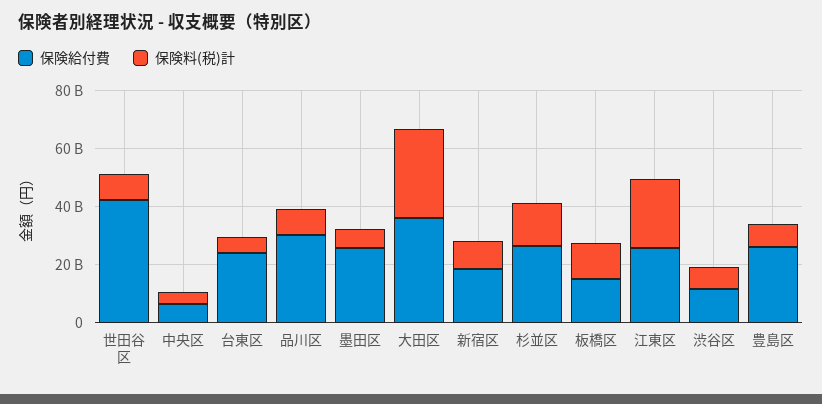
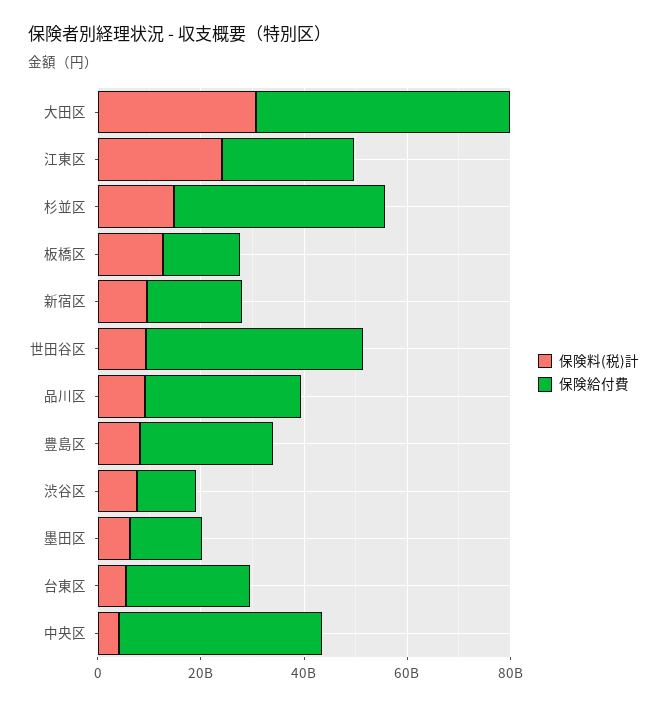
  {
    "保険給付費": {
      "世田谷区": 40000000000,
-     "中央区": 5000000000,
+     "中央区": 40000000000,
      "台東区": 25000000000,
      "品川区": 30000000000,
-     "墨田区": 25000000000,
+     "墨田区": 15000000000,
-     "大田区": 35000000000,
+     "大田区": 50000000000,
      "新宿区": 20000000000,
-     "杉並区": 25000000000,
+     "杉並区": 40000000000,
      "板橋区": 15000000000,
      "江東区": 25000000000,
      "渋谷区": 10000000000,
      "豊島区": 25000000000
    },
    "保険料(税)計": {
      "世田谷区": 10000000000,
      "中央区": 5000000000,
      "台東区": 5000000000,
      "品川区": 10000000000,
      "墨田区": 5000000000,
      "大田区": 30000000000,
      "新宿区": 10000000000,
      "杉並区": 15000000000,
      "板橋区": 15000000000,
      "江東区": 25000000000,
      "渋谷区": 10000000000,
      "豊島区": 10000000000
    }
  }

